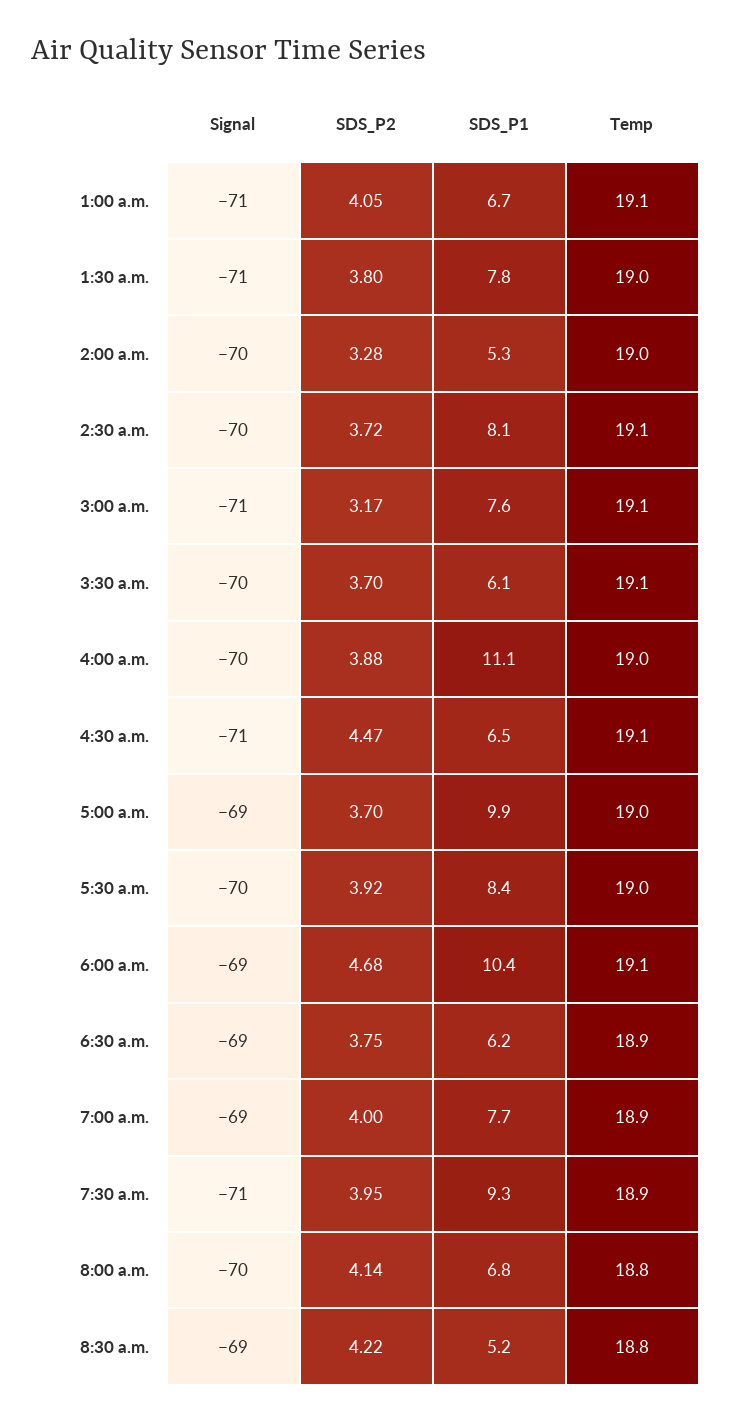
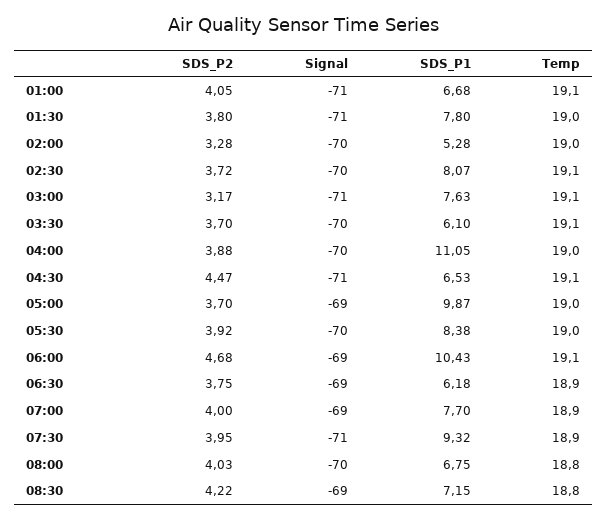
  {
    "Signal": {
      "1:00 a.m.": -71,
      "1:30 a.m.": -71,
      "2:00 a.m.": -70,
      "2:30 a.m.": -70,
      "3:00 a.m.": -71,
      "3:30 a.m.": -70,
      "4:00 a.m.": -70,
      "4:30 a.m.": -71,
      "5:00 a.m.": -69,
      "5:30 a.m.": -70,
      "6:00 a.m.": -69,
      "6:30 a.m.": -69,
      "7:00 a.m.": -69,
      "7:30 a.m.": -71,
      "8:00 a.m.": -70,
      "8:30 a.m.": -69
    },
    "SDS_P2": {
      "1:00 a.m.": 4.05,
      "1:30 a.m.": 3.8,
      "2:00 a.m.": 3.28,
      "2:30 a.m.": 3.72,
      "3:00 a.m.": 3.17,
      "3:30 a.m.": 3.7,
      "4:00 a.m.": 3.88,
      "4:30 a.m.": 4.47,
      "5:00 a.m.": 3.7,
      "5:30 a.m.": 3.92,
      "6:00 a.m.": 4.68,
      "6:30 a.m.": 3.75,
      "7:00 a.m.": 4,
      "7:30 a.m.": 3.95,
-     "8:00 a.m.": 4.14,
+     "8:00 a.m.": 4.03,
      "8:30 a.m.": 4.22
    },
    "SDS_P1": {
      "1:00 a.m.": 6.68,
      "1:30 a.m.": 7.8,
      "2:00 a.m.": 5.28,
      "2:30 a.m.": 8.07,
      "3:00 a.m.": 7.63,
      "3:30 a.m.": 6.1,
      "4:00 a.m.": 11.05,
      "4:30 a.m.": 6.53,
      "5:00 a.m.": 9.87,
      "5:30 a.m.": 8.38,
      "6:00 a.m.": 10.43,
      "6:30 a.m.": 6.18,
      "7:00 a.m.": 7.7,
      "7:30 a.m.": 9.32,
      "8:00 a.m.": 6.75,
-     "8:30 a.m.": 5.2
+     "8:30 a.m.": 7.15
    },
    "Temp": {
      "1:00 a.m.": 19.1,
      "1:30 a.m.": 19,
      "2:00 a.m.": 19,
      "2:30 a.m.": 19.1,
      "3:00 a.m.": 19.1,
      "3:30 a.m.": 19.1,
      "4:00 a.m.": 19,
      "4:30 a.m.": 19.1,
      "5:00 a.m.": 19,
      "5:30 a.m.": 19,
      "6:00 a.m.": 19.1,
      "6:30 a.m.": 18.9,
      "7:00 a.m.": 18.9,
      "7:30 a.m.": 18.9,
      "8:00 a.m.": 18.8,
      "8:30 a.m.": 18.8
    }
  }

